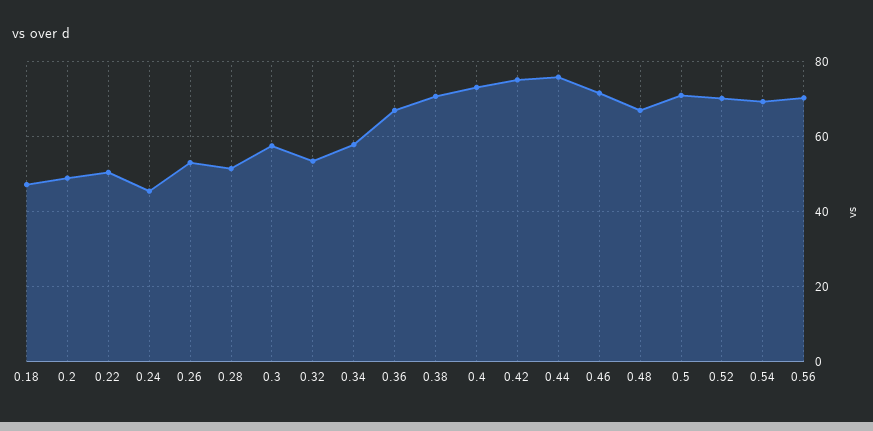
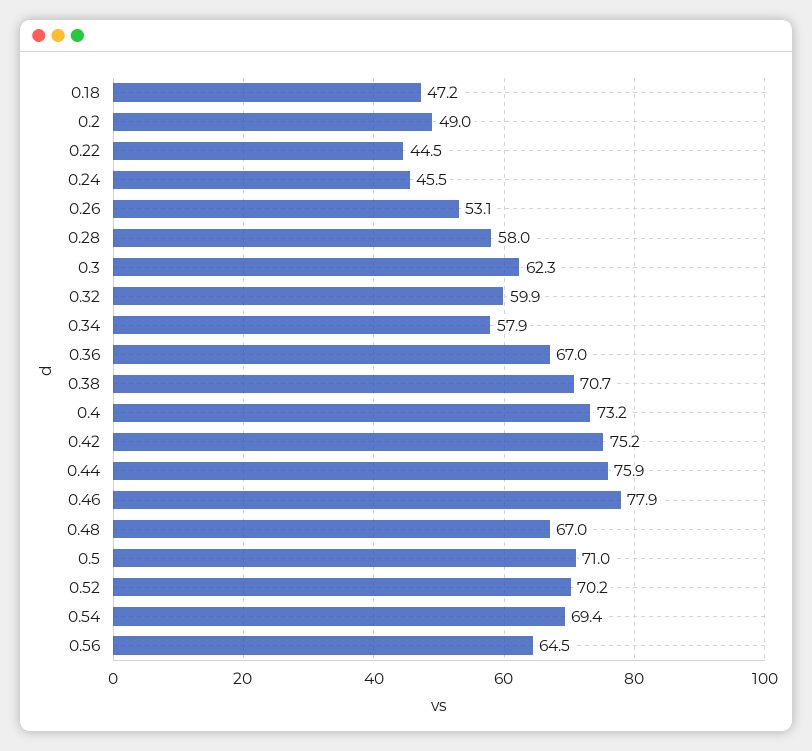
  {
    "0.18": 47.2,
    "0.2": 49,
-   "0.22": 50,
+   "0.22": 44.5,
    "0.24": 45.5,
    "0.26": 53.1,
-   "0.28": 52,
+   "0.28": 58,
-   "0.3": 58,
+   "0.3": 62.3,
-   "0.32": 54,
+   "0.32": 59.9,
    "0.34": 57.9,
    "0.36": 67,
    "0.38": 70.7,
    "0.4": 73.2,
    "0.42": 75.2,
    "0.44": 75.9,
-   "0.46": 72,
+   "0.46": 77.9,
    "0.48": 67,
    "0.5": 71,
    "0.52": 70.2,
    "0.54": 69.4,
-   "0.56": 70
+   "0.56": 64.5
  }

